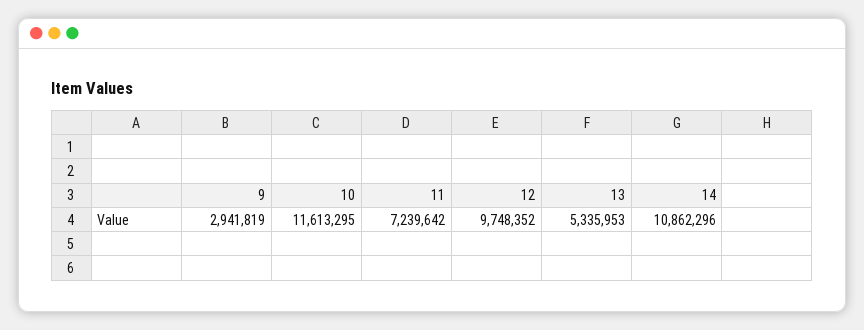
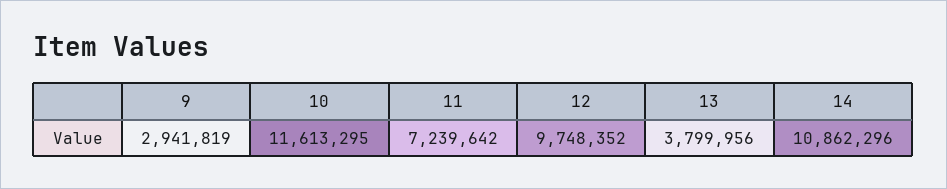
  {
    "9": 2941819,
    "10": 11613295,
    "11": 7239642,
    "12": 9748352,
-   "13": 5335953,
+   "13": 3799956,
    "14": 10862296
  }

